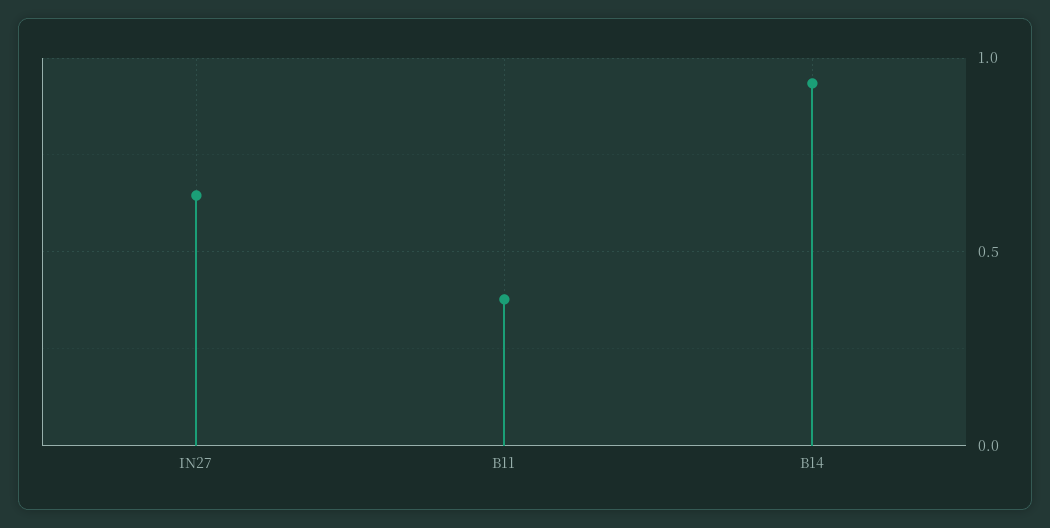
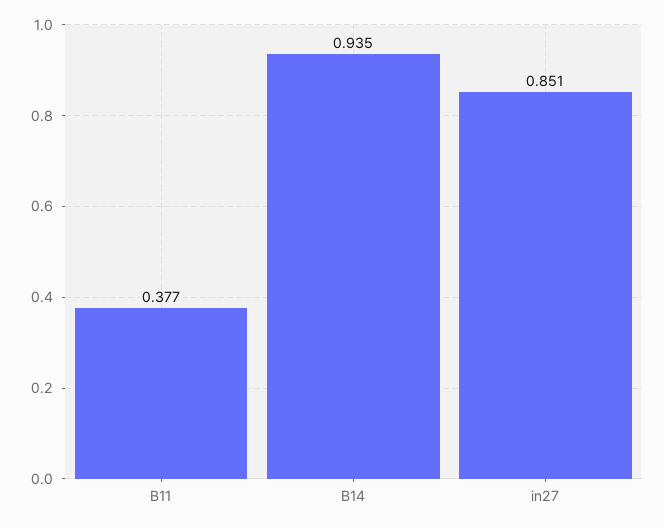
  {
-   "IN27": 0.65,
+   "IN27": 0.851,
    "B11": 0.377,
    "B14": 0.935
  }

